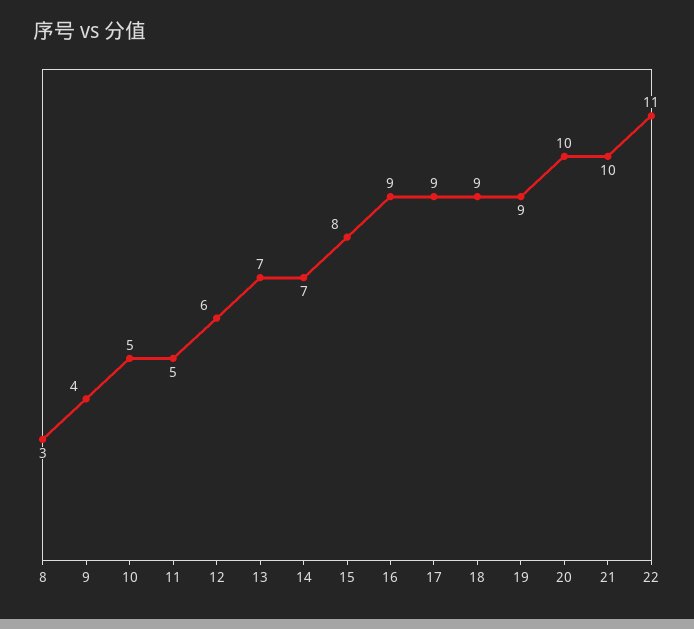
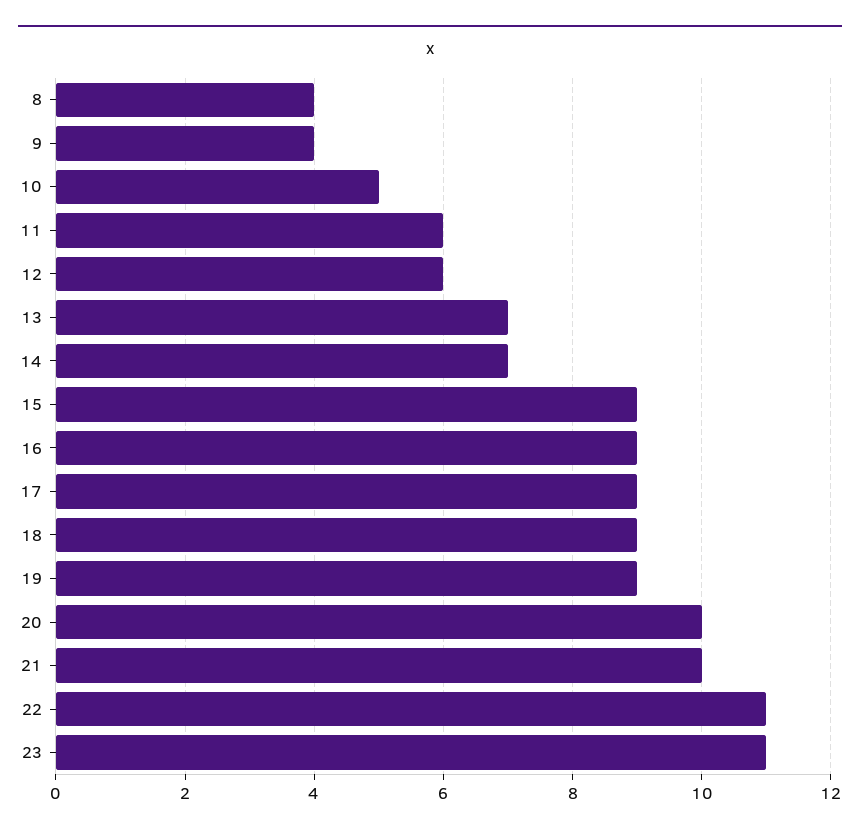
  {
-   "8": 3,
+   "8": 4,
    "9": 4,
    "10": 5,
-   "11": 5,
+   "11": 6,
    "12": 6,
    "13": 7,
    "14": 7,
-   "15": 8,
+   "15": 9,
    "16": 9,
    "17": 9,
    "18": 9,
    "19": 9,
    "20": 10,
    "21": 10,
-   "22": 11
+   "22": 11,
+   "23": 11
  }

